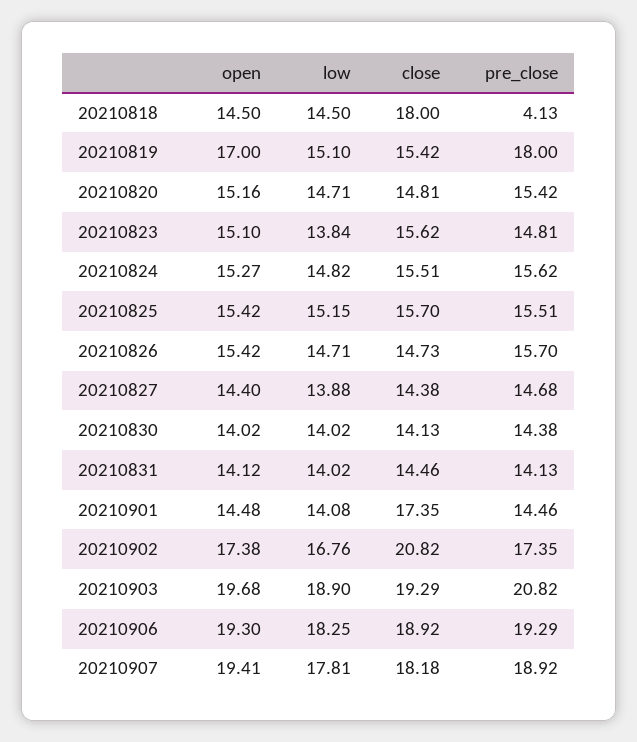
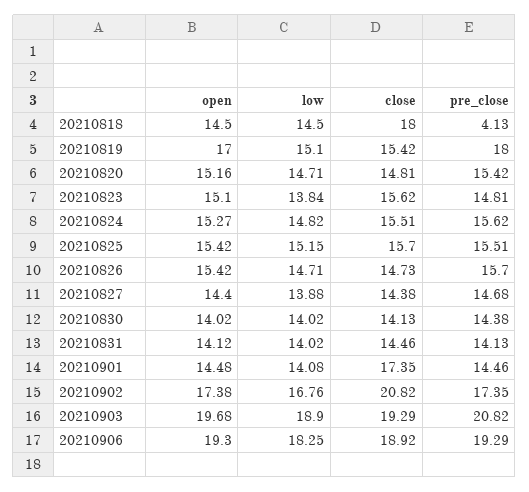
  {
    "open": {
      "20210818": 14.5,
      "20210819": 17,
      "20210820": 15.16,
      "20210823": 15.1,
      "20210824": 15.27,
      "20210825": 15.42,
      "20210826": 15.42,
      "20210827": 14.4,
      "20210830": 14.02,
      "20210831": 14.12,
      "20210901": 14.48,
      "20210902": 17.38,
      "20210903": 19.68,
-     "20210906": 19.3,
+     "20210906": 19.3
-     "20210907": 19.41
    },
    "low": {
      "20210818": 14.5,
      "20210819": 15.1,
      "20210820": 14.71,
      "20210823": 13.84,
      "20210824": 14.82,
      "20210825": 15.15,
      "20210826": 14.71,
      "20210827": 13.88,
      "20210830": 14.02,
      "20210831": 14.02,
      "20210901": 14.08,
      "20210902": 16.76,
      "20210903": 18.9,
-     "20210906": 18.25,
+     "20210906": 18.25
-     "20210907": 17.81
    },
    "close": {
      "20210818": 18,
      "20210819": 15.42,
      "20210820": 14.81,
      "20210823": 15.62,
      "20210824": 15.51,
      "20210825": 15.7,
      "20210826": 14.73,
      "20210827": 14.38,
      "20210830": 14.13,
      "20210831": 14.46,
      "20210901": 17.35,
      "20210902": 20.82,
      "20210903": 19.29,
-     "20210906": 18.92,
+     "20210906": 18.92
-     "20210907": 18.18
    },
    "pre_close": {
      "20210818": 4.13,
      "20210819": 18,
      "20210820": 15.42,
      "20210823": 14.81,
      "20210824": 15.62,
      "20210825": 15.51,
      "20210826": 15.7,
      "20210827": 14.68,
      "20210830": 14.38,
      "20210831": 14.13,
      "20210901": 14.46,
      "20210902": 17.35,
      "20210903": 20.82,
-     "20210906": 19.29,
+     "20210906": 19.29
-     "20210907": 18.92
    }
  }

